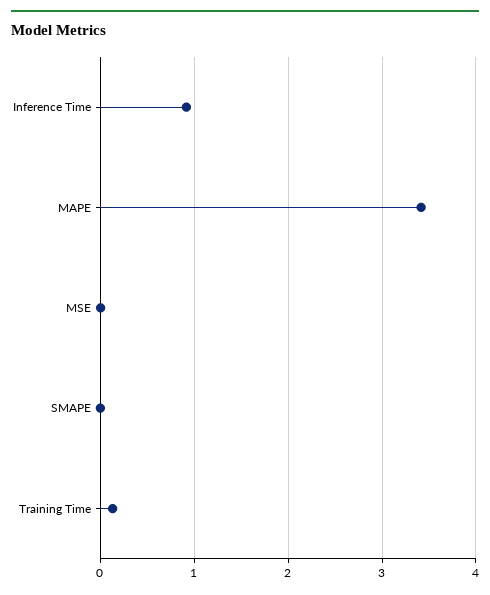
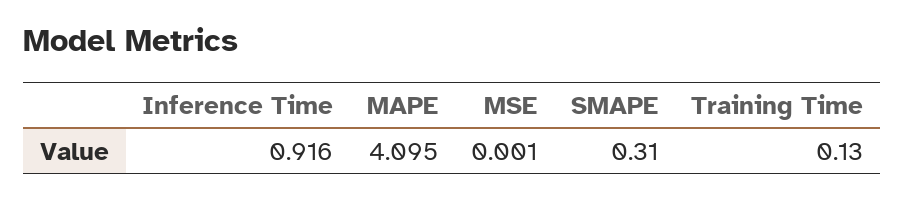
  {
    "Inference Time": 0.916,
-   "MAPE": 3.4,
+   "MAPE": 4.095,
    "MSE": 0.001,
-   "SMAPE": 0,
+   "SMAPE": 0.31,
    "Training Time": 0.13
  }

